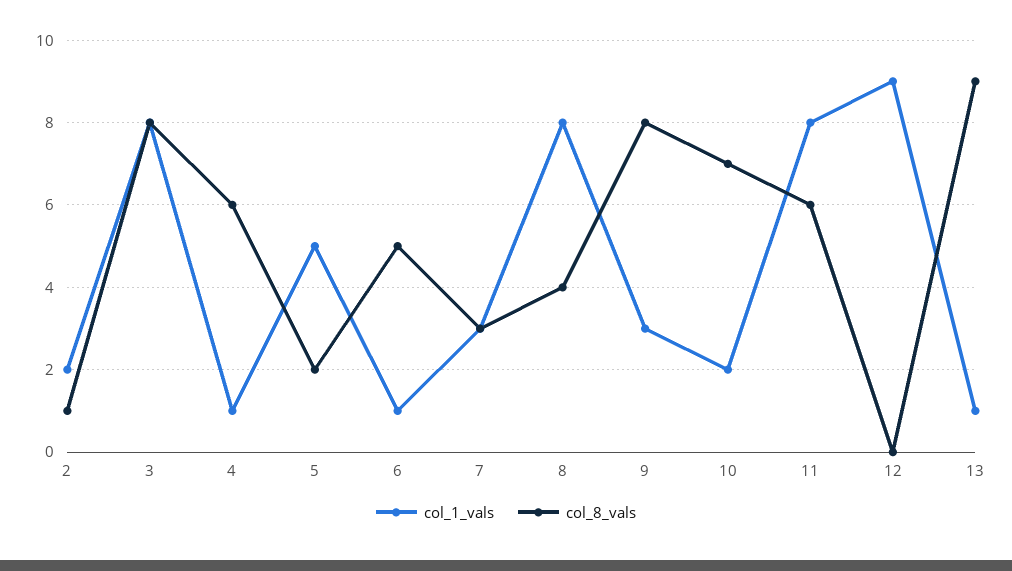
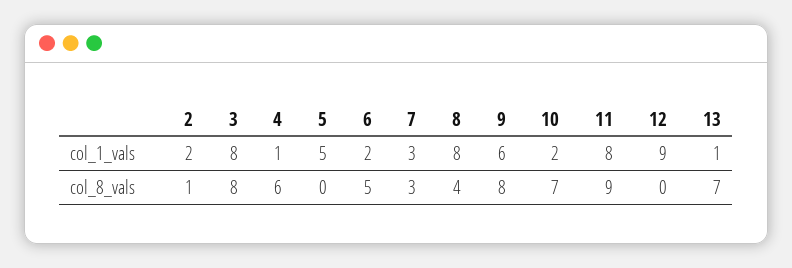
  {
    "col_1_vals": {
      "2": 2,
      "3": 8,
      "4": 1,
      "5": 5,
-     "6": 1,
+     "6": 2,
      "7": 3,
      "8": 8,
-     "9": 3,
+     "9": 6,
      "10": 2,
      "11": 8,
      "12": 9,
      "13": 1
    },
    "col_8_vals": {
      "2": 1,
      "3": 8,
      "4": 6,
-     "5": 2,
+     "5": 0,
      "6": 5,
      "7": 3,
      "8": 4,
      "9": 8,
      "10": 7,
-     "11": 6,
+     "11": 9,
      "12": 0,
-     "13": 9
+     "13": 7
    }
  }

